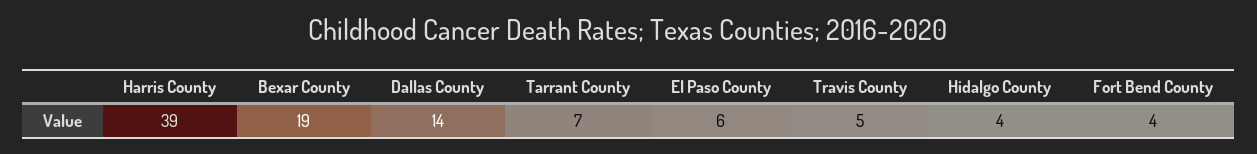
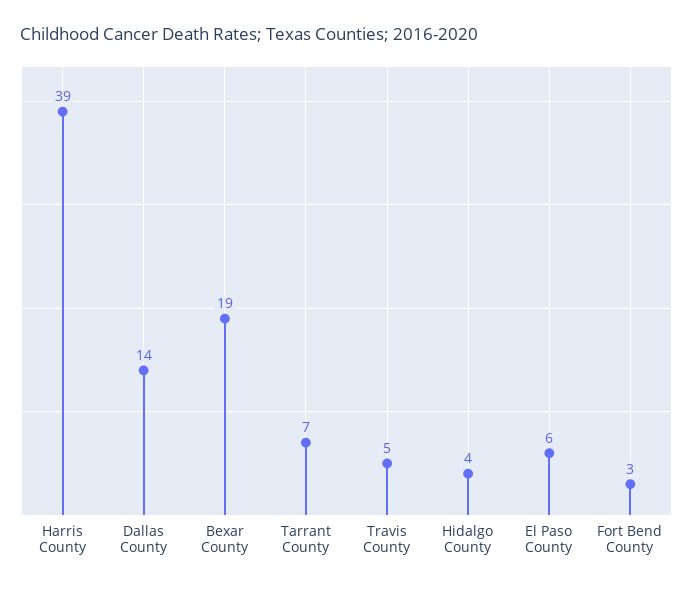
  {
    "Harris County": 39,
    "Bexar County": 19,
    "Dallas County": 14,
    "Tarrant County": 7,
    "El Paso County": 6,
    "Travis County": 5,
    "Hidalgo County": 4,
-   "Fort Bend County": 4
+   "Fort Bend County": 3
  }

